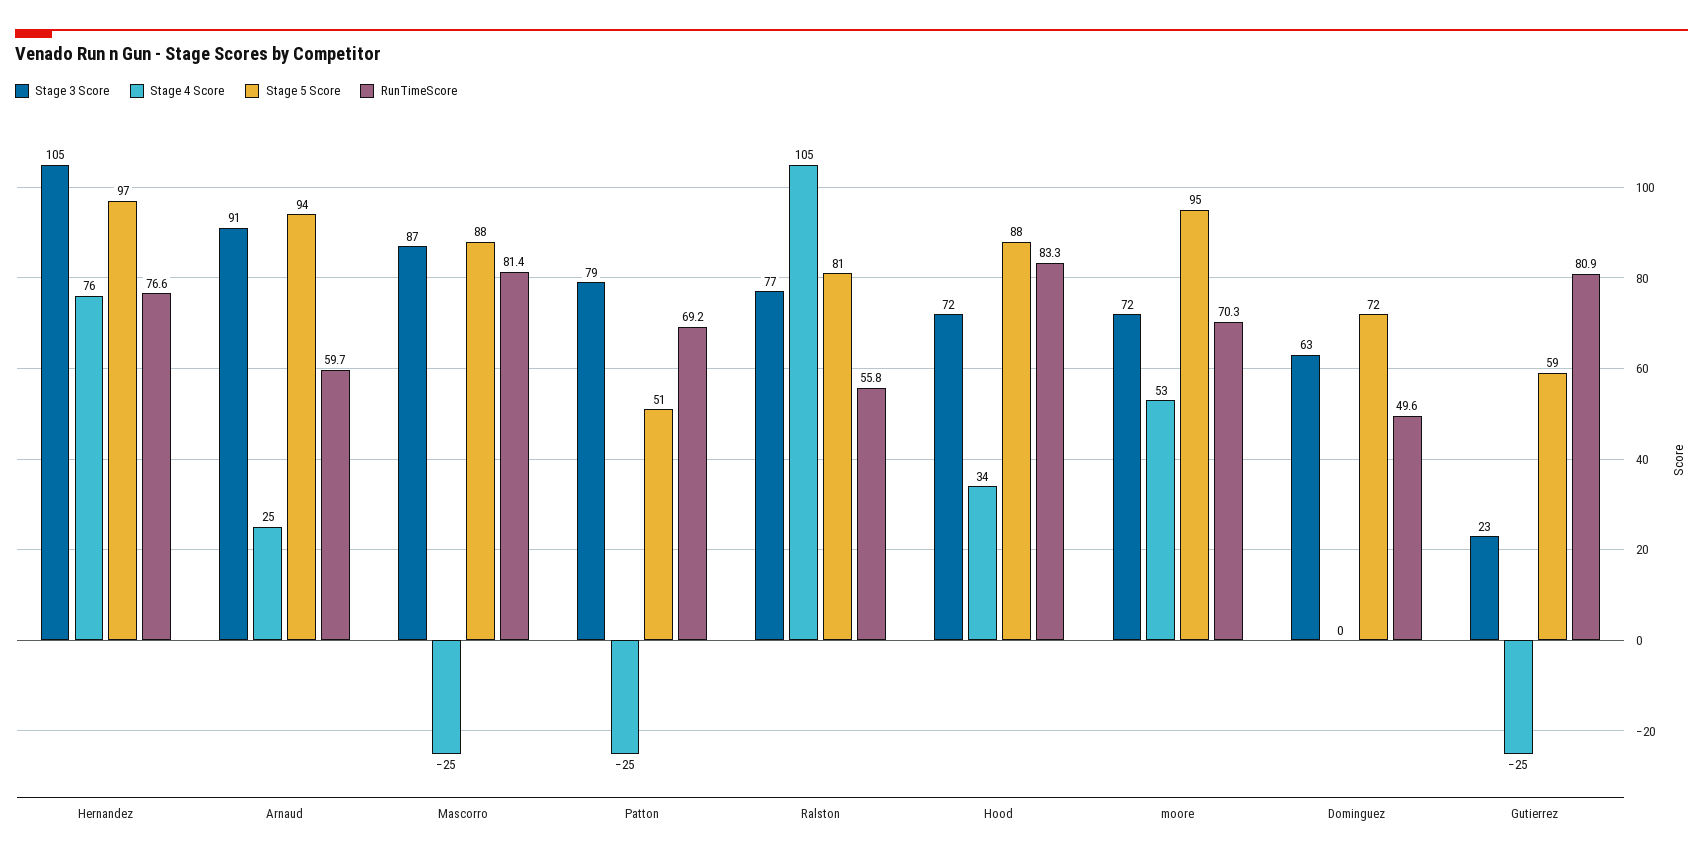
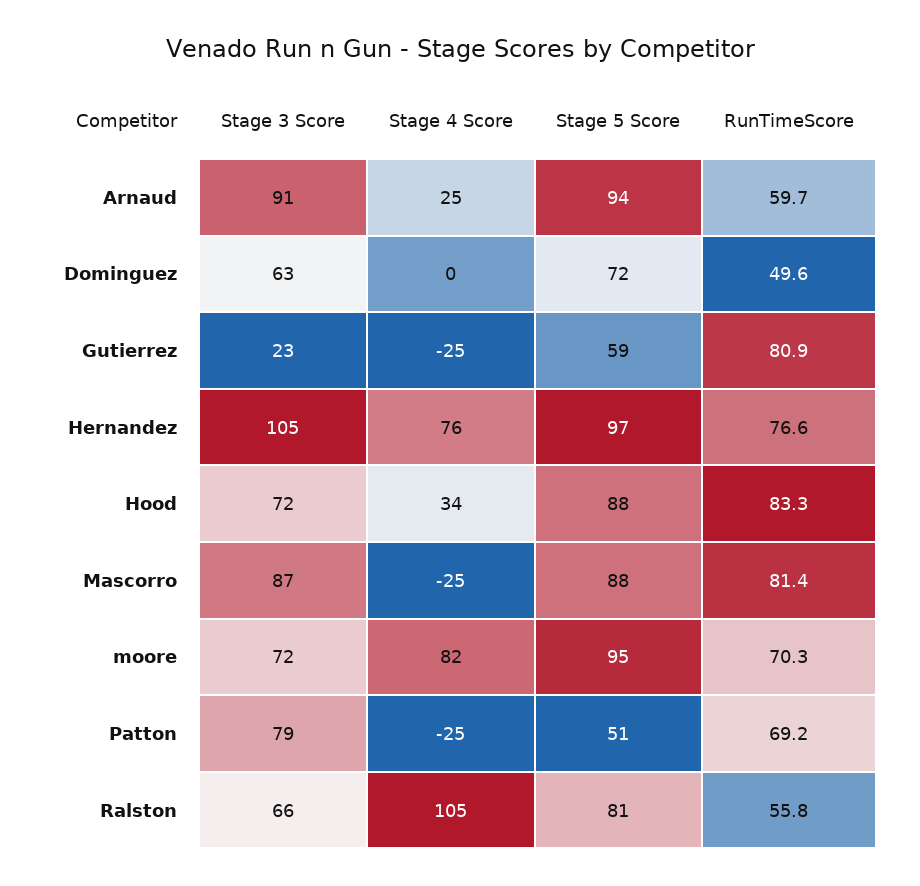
  {
    "Stage 3 Score": {
      "Hernandez": 105,
      "Arnaud": 91,
      "Mascorro": 87,
      "Patton": 79,
-     "Ralston": 77,
+     "Ralston": 66,
      "Hood": 72,
      "moore": 72,
      "Dominguez": 63,
      "Gutierrez": 23
    },
    "Stage 4 Score": {
      "Hernandez": 76,
      "Arnaud": 25,
      "Mascorro": -25,
      "Patton": -25,
      "Ralston": 105,
      "Hood": 34,
-     "moore": 53,
+     "moore": 82,
      "Dominguez": 0,
      "Gutierrez": -25
    },
    "Stage 5 Score": {
      "Hernandez": 97,
      "Arnaud": 94,
      "Mascorro": 88,
      "Patton": 51,
      "Ralston": 81,
      "Hood": 88,
      "moore": 95,
      "Dominguez": 72,
      "Gutierrez": 59
    },
    "RunTimeScore": {
      "Hernandez": 76.6,
      "Arnaud": 59.7,
      "Mascorro": 81.4,
      "Patton": 69.2,
      "Ralston": 55.8,
      "Hood": 83.3,
      "moore": 70.3,
      "Dominguez": 49.6,
      "Gutierrez": 80.9
    }
  }

